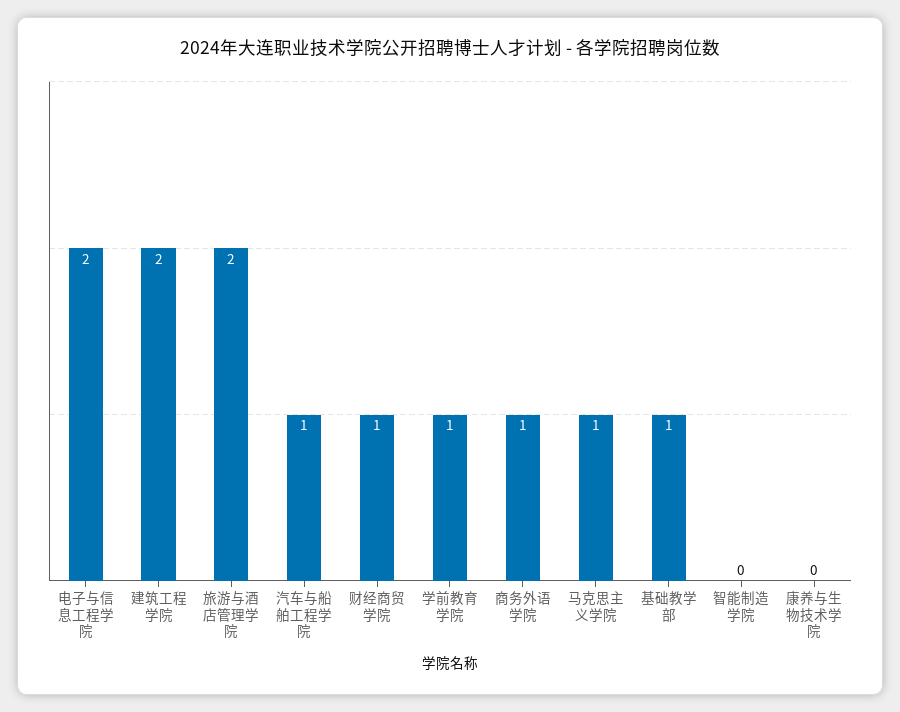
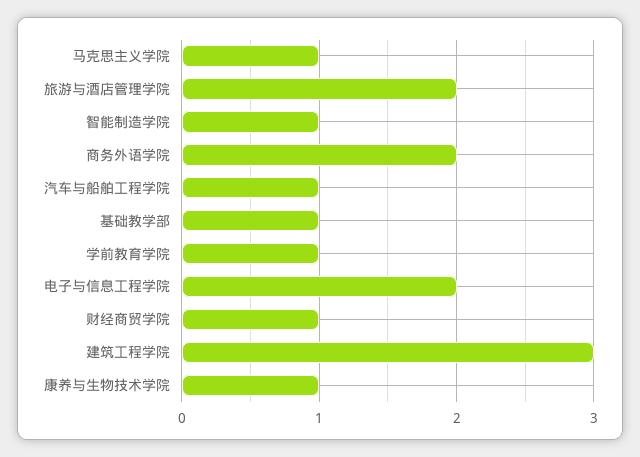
  {
    "电子与信息工程学院": 2,
-   "建筑工程学院": 2,
+   "建筑工程学院": 3,
    "旅游与酒店管理学院": 2,
    "汽车与船舶工程学院": 1,
    "财经商贸学院": 1,
    "学前教育学院": 1,
-   "商务外语学院": 1,
+   "商务外语学院": 2,
    "马克思主义学院": 1,
    "基础教学部": 1,
-   "智能制造学院": 0,
+   "智能制造学院": 1,
-   "康养与生物技术学院": 0
+   "康养与生物技术学院": 1
  }

